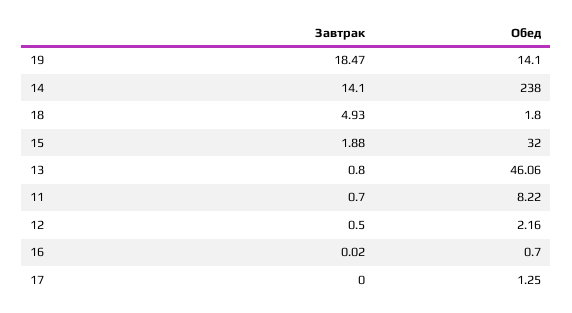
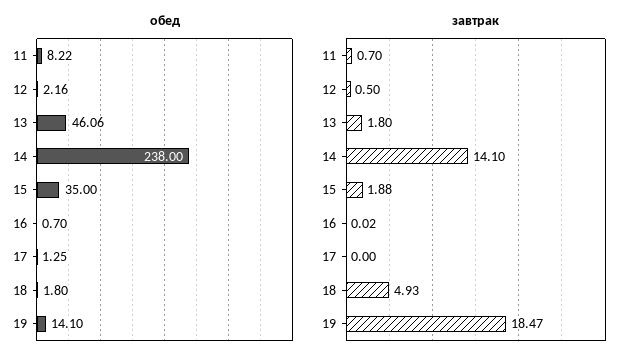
  {
    "Завтрак": {
      "19": 18.47,
      "14": 14.1,
      "18": 4.93,
      "15": 1.88,
-     "13": 0.8,
+     "13": 1.8,
      "11": 0.7,
      "12": 0.5,
      "16": 0.02,
      "17": 0
    },
    "Обед": {
      "19": 14.1,
      "14": 238,
      "18": 1.8,
-     "15": 32,
+     "15": 35,
      "13": 46.06,
      "11": 8.22,
      "12": 2.16,
      "16": 0.7,
      "17": 1.25
    }
  }

